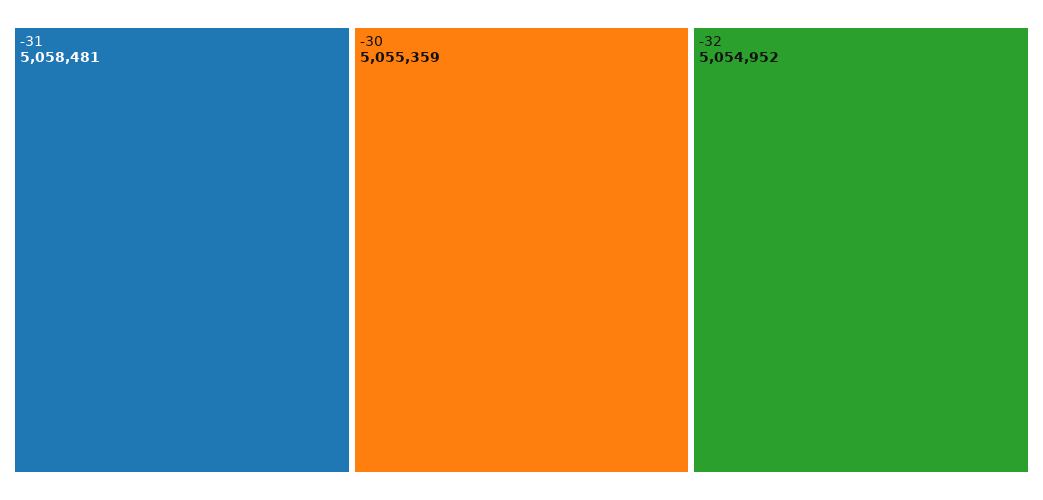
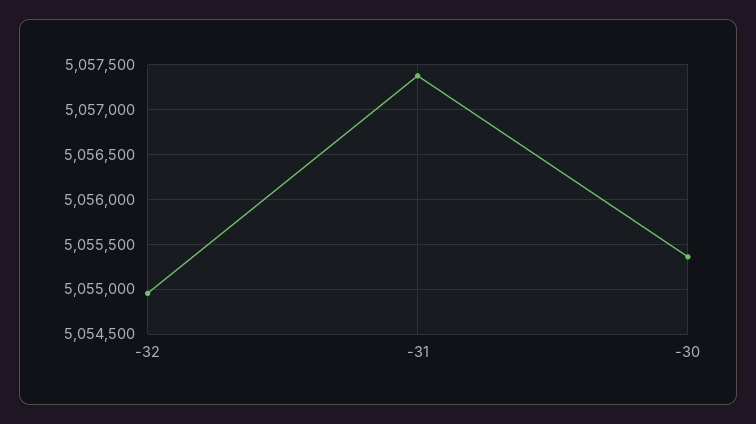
  {
-   "-31": 5058481,
+   "-31": 5057400,
    "-30": 5055359,
    "-32": 5054952
  }

